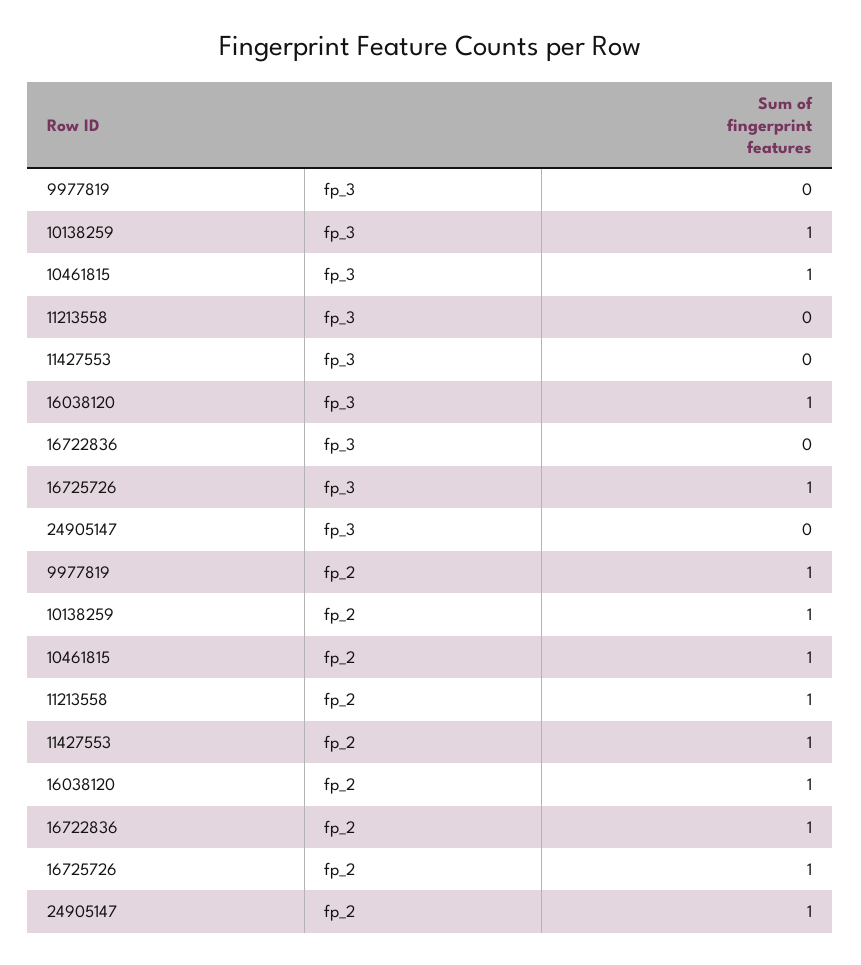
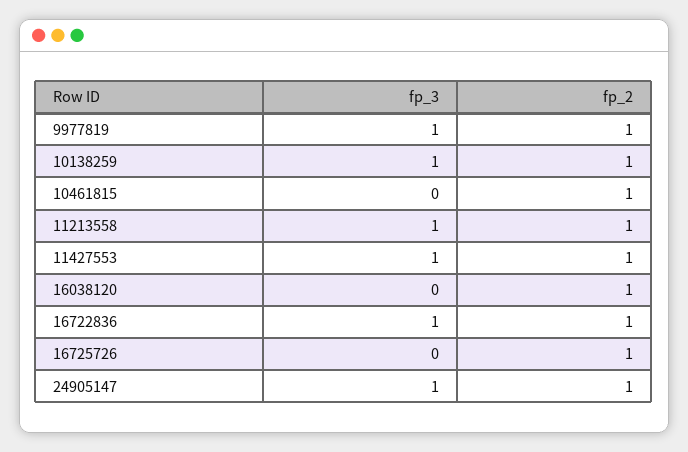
  {
    "9977819": {
-     "fp_3": 0,
+     "fp_3": 1,
      "fp_2": 1
    },
    "10138259": {
      "fp_3": 1,
      "fp_2": 1
    },
    "10461815": {
-     "fp_3": 1,
+     "fp_3": 0,
      "fp_2": 1
    },
    "11213558": {
-     "fp_3": 0,
+     "fp_3": 1,
      "fp_2": 1
    },
    "11427553": {
-     "fp_3": 0,
+     "fp_3": 1,
      "fp_2": 1
    },
    "16038120": {
-     "fp_3": 1,
+     "fp_3": 0,
      "fp_2": 1
    },
    "16722836": {
-     "fp_3": 0,
+     "fp_3": 1,
      "fp_2": 1
    },
    "16725726": {
-     "fp_3": 1,
+     "fp_3": 0,
      "fp_2": 1
    },
    "24905147": {
-     "fp_3": 0,
+     "fp_3": 1,
      "fp_2": 1
    }
  }

